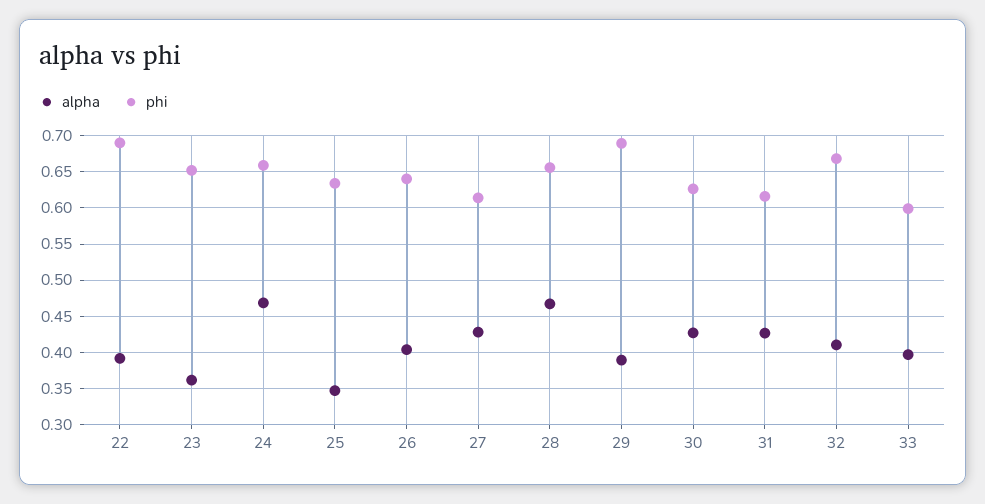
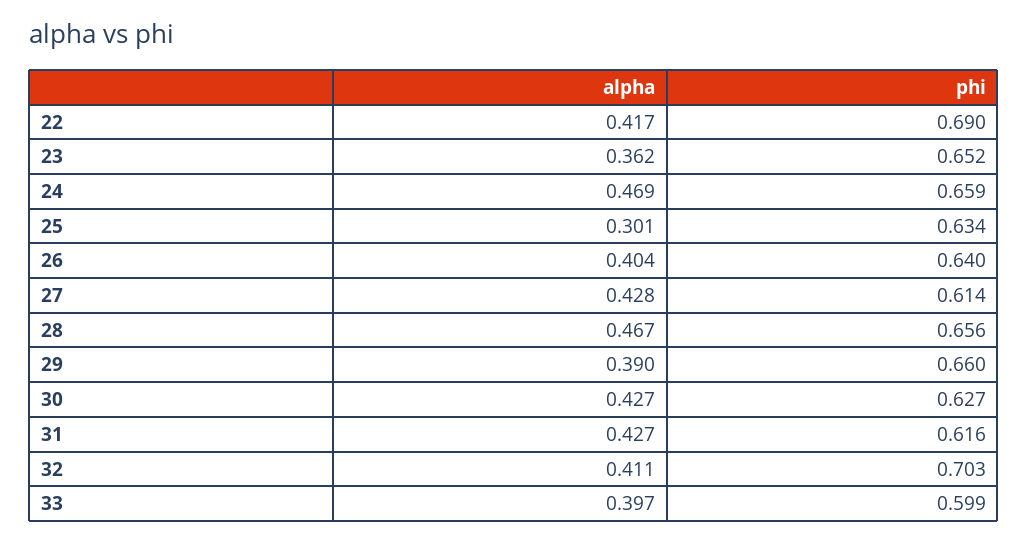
  {
    "alpha": {
-     "22": 0.39,
+     "22": 0.417,
      "23": 0.362,
      "24": 0.469,
-     "25": 0.35,
+     "25": 0.301,
      "26": 0.404,
      "27": 0.428,
      "28": 0.467,
      "29": 0.39,
      "30": 0.427,
      "31": 0.427,
      "32": 0.411,
      "33": 0.397
    },
    "phi": {
      "22": 0.69,
      "23": 0.652,
      "24": 0.659,
      "25": 0.634,
      "26": 0.64,
      "27": 0.614,
      "28": 0.656,
-     "29": 0.69,
+     "29": 0.66,
      "30": 0.627,
      "31": 0.616,
-     "32": 0.67,
+     "32": 0.703,
      "33": 0.599
    }
  }

